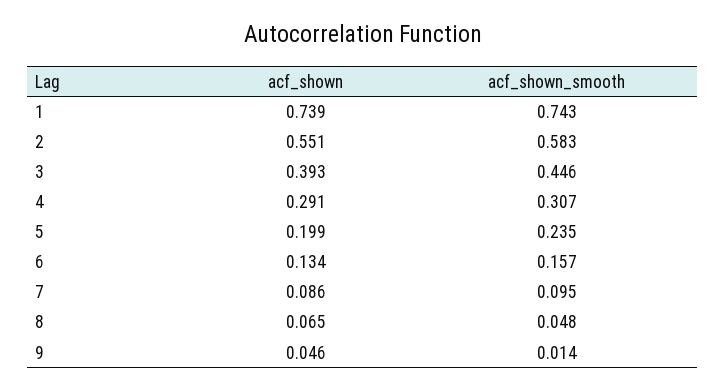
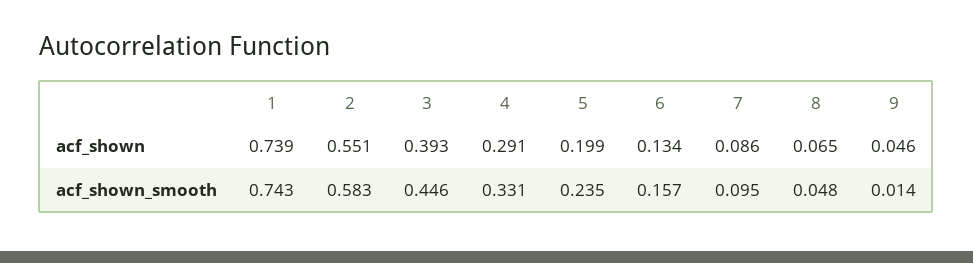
  {
    "acf_shown": {
      "1": 0.739,
      "2": 0.551,
      "3": 0.393,
      "4": 0.291,
      "5": 0.199,
      "6": 0.134,
      "7": 0.086,
      "8": 0.065,
      "9": 0.046
    },
    "acf_shown_smooth": {
      "1": 0.743,
      "2": 0.583,
      "3": 0.446,
-     "4": 0.307,
+     "4": 0.331,
      "5": 0.235,
      "6": 0.157,
      "7": 0.095,
      "8": 0.048,
      "9": 0.014
    }
  }

